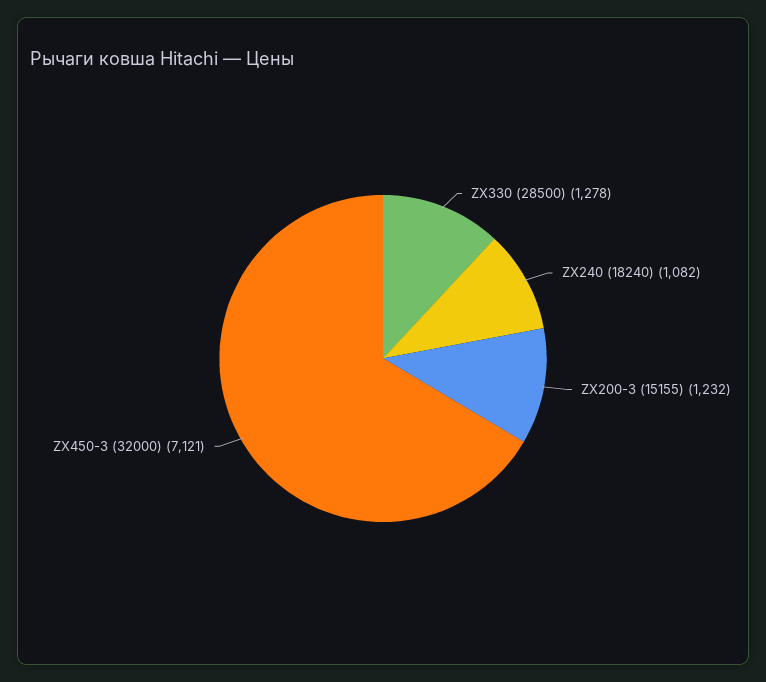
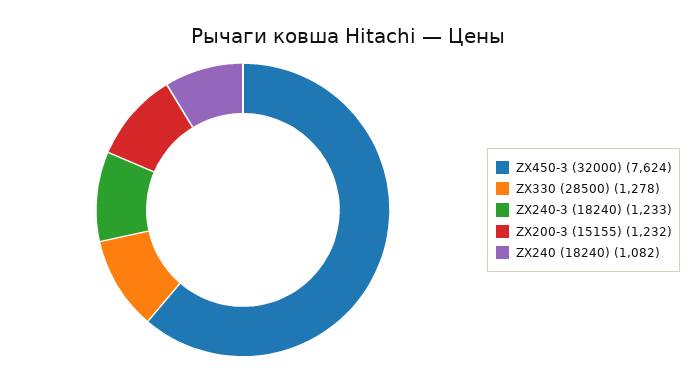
  {
    "ZX330 (28500)": 1278,
    "ZX240 (18240)": 1082,
    "ZX200-3 (15155)": 1232,
-   "ZX450-3 (32000)": 7121
+   "ZX450-3 (32000)": 7624,
+   "ZX240-3 (18240)": 1233
  }

